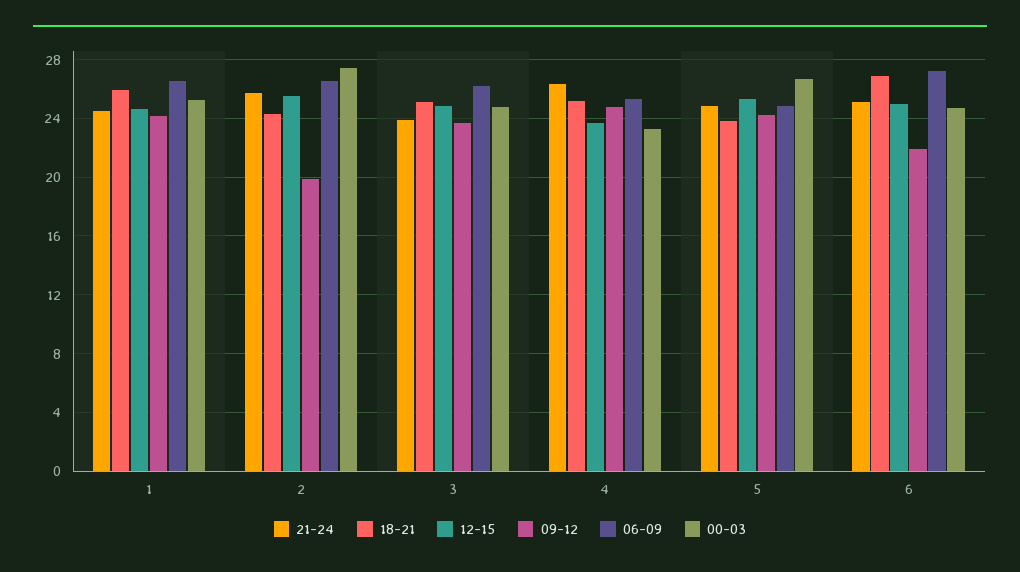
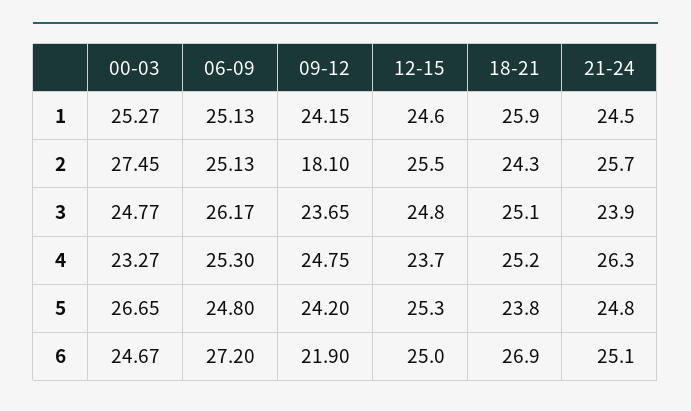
  {
    "21-24": {
      "1": 24.5,
      "2": 25.7,
      "3": 23.9,
      "4": 26.3,
      "5": 24.8,
      "6": 25.1
    },
    "18-21": {
      "1": 25.9,
      "2": 24.3,
      "3": 25.1,
      "4": 25.2,
      "5": 23.8,
      "6": 26.9
    },
    "12-15": {
      "1": 24.6,
      "2": 25.5,
      "3": 24.8,
      "4": 23.7,
      "5": 25.3,
      "6": 25
    },
    "09-12": {
      "1": 24.15,
-     "2": 20,
+     "2": 18.1,
      "3": 23.65,
      "4": 24.75,
      "5": 24.2,
      "6": 21.9
    },
    "06-09": {
-     "1": 26.5,
+     "1": 25.13,
-     "2": 26.5,
+     "2": 25.13,
      "3": 26.17,
      "4": 25.3,
      "5": 24.8,
      "6": 27.2
    },
    "00-03": {
      "1": 25.27,
      "2": 27.45,
      "3": 24.77,
      "4": 23.27,
      "5": 26.65,
      "6": 24.67
    }
  }

